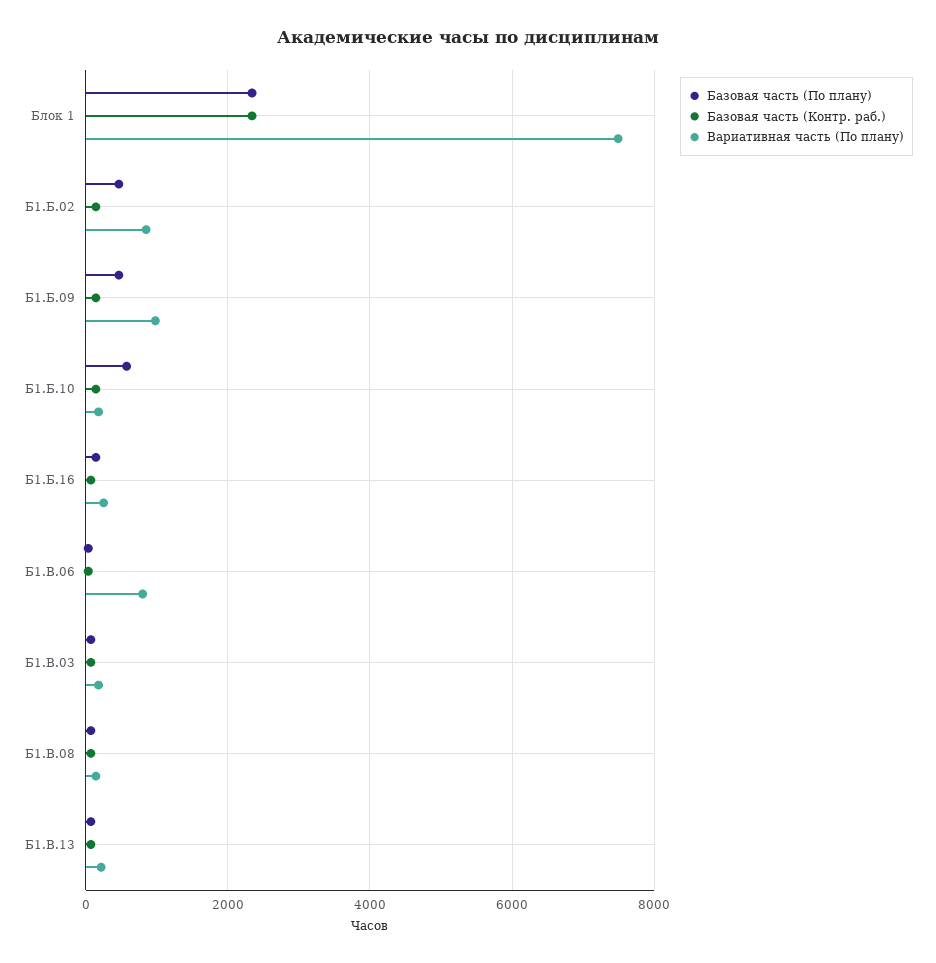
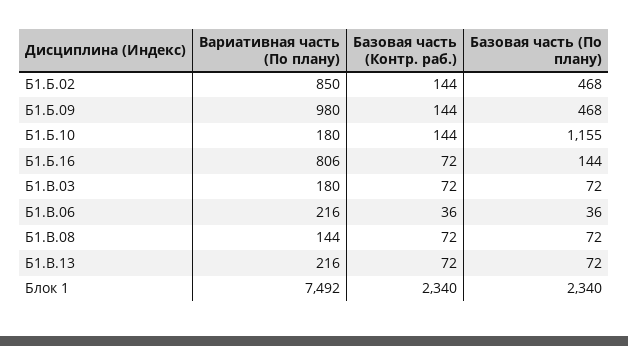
  {
    "Базовая часть (По плану)": {
      "Блок 1": 2340,
      "Б1.Б.02": 468,
      "Б1.Б.09": 468,
-     "Б1.Б.10": 600,
+     "Б1.Б.10": 1155,
      "Б1.Б.16": 144,
      "Б1.В.06": 36,
      "Б1.В.03": 72,
      "Б1.В.08": 72,
      "Б1.В.13": 72
    },
    "Базовая часть (Контр. раб.)": {
      "Блок 1": 2340,
      "Б1.Б.02": 144,
      "Б1.Б.09": 144,
      "Б1.Б.10": 144,
      "Б1.Б.16": 72,
      "Б1.В.06": 36,
      "Б1.В.03": 72,
      "Б1.В.08": 72,
      "Б1.В.13": 72
    },
    "Вариативная часть (По плану)": {
      "Блок 1": 7492,
      "Б1.Б.02": 850,
      "Б1.Б.09": 980,
      "Б1.Б.10": 180,
-     "Б1.Б.16": 200,
+     "Б1.Б.16": 806,
-     "Б1.В.06": 800,
+     "Б1.В.06": 216,
      "Б1.В.03": 180,
      "Б1.В.08": 144,
      "Б1.В.13": 216
    }
  }

